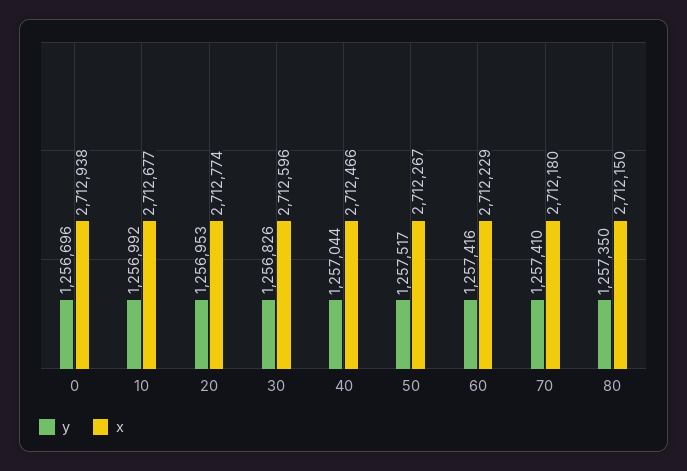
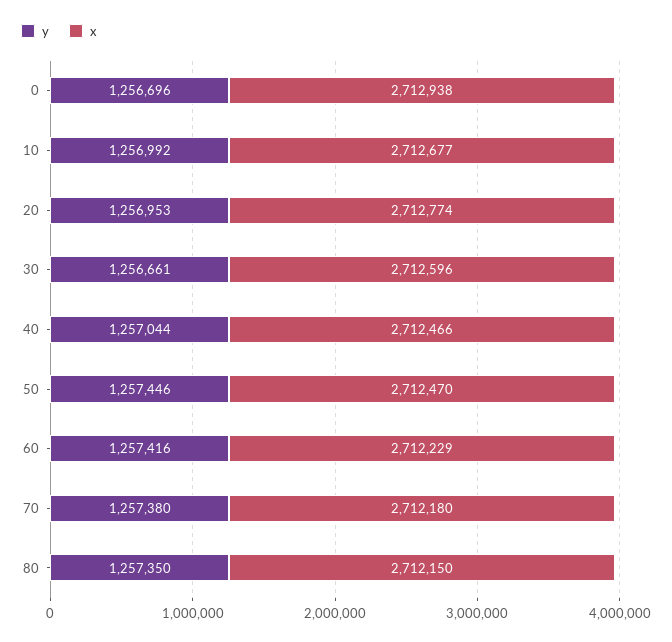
  {
    "y": {
      "0": 1256696,
      "10": 1256992,
      "20": 1256953,
-     "30": 1256826,
+     "30": 1256661,
      "40": 1257044,
-     "50": 1257517,
+     "50": 1257446,
      "60": 1257416,
-     "70": 1257410,
+     "70": 1257380,
      "80": 1257350
    },
    "x": {
      "0": 2712938,
      "10": 2712677,
      "20": 2712774,
      "30": 2712596,
      "40": 2712466,
-     "50": 2712267,
+     "50": 2712470,
      "60": 2712229,
      "70": 2712180,
      "80": 2712150
    }
  }

